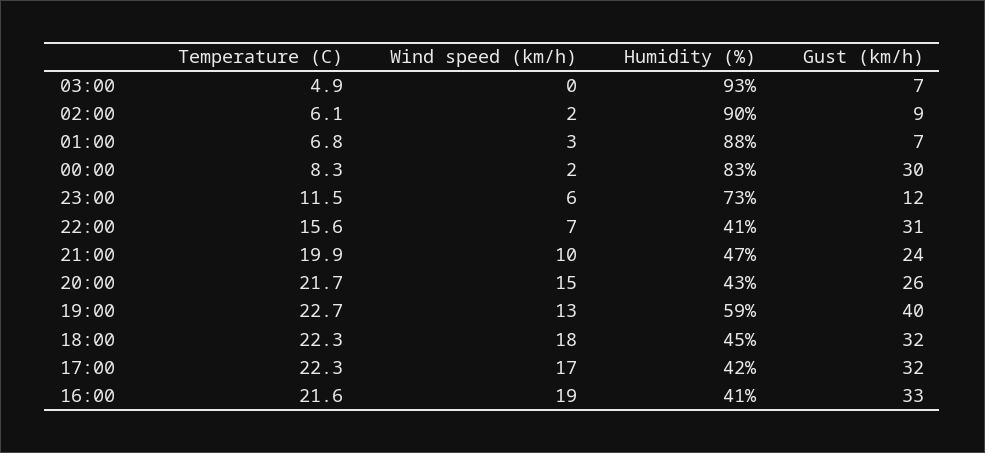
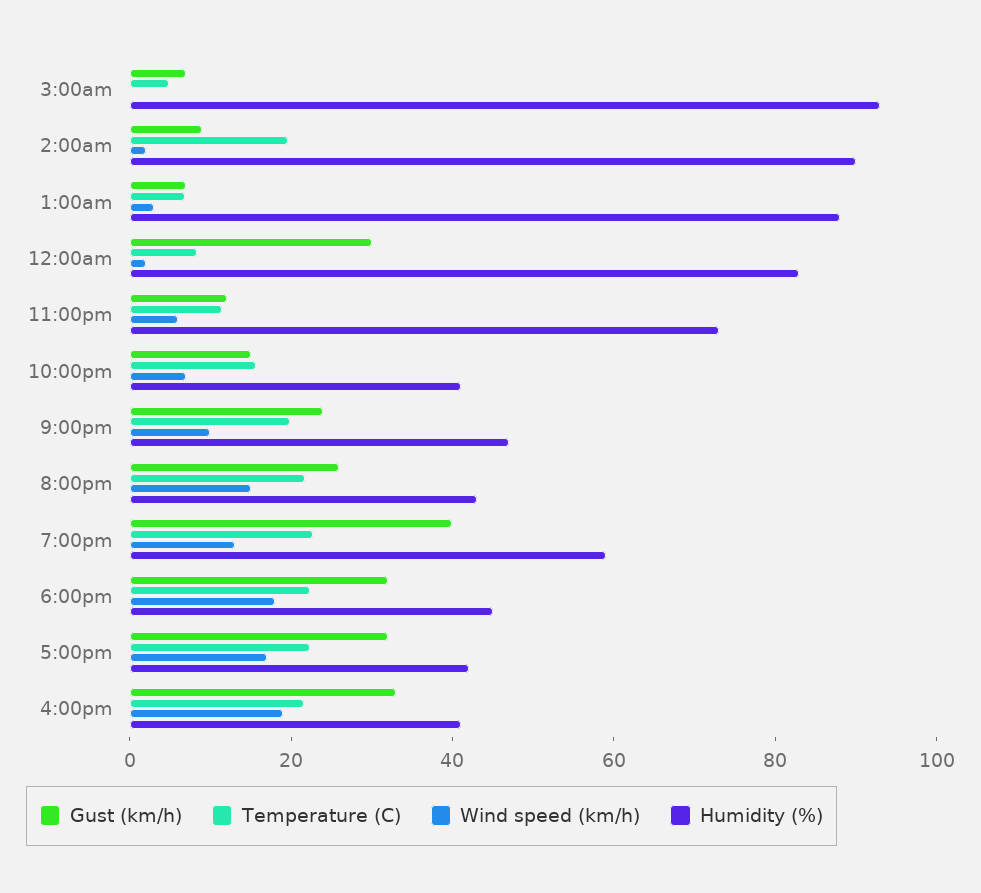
  {
    "Temperature (C)": {
      "03:00": 4.9,
-     "02:00": 6.1,
+     "02:00": 20,
      "01:00": 6.8,
      "00:00": 8.3,
      "23:00": 11.5,
      "22:00": 15.6,
      "21:00": 19.9,
      "20:00": 21.7,
      "19:00": 22.7,
      "18:00": 22.3,
      "17:00": 22.3,
      "16:00": 21.6
    },
    "Wind speed (km/h)": {
      "03:00": 0,
      "02:00": 2,
      "01:00": 3,
      "00:00": 2,
      "23:00": 6,
      "22:00": 7,
      "21:00": 10,
      "20:00": 15,
      "19:00": 13,
      "18:00": 18,
      "17:00": 17,
      "16:00": 19
    },
    "Humidity (%)": {
      "03:00": 93,
      "02:00": 90,
      "01:00": 88,
      "00:00": 83,
      "23:00": 73,
      "22:00": 41,
      "21:00": 47,
      "20:00": 43,
      "19:00": 59,
      "18:00": 45,
      "17:00": 42,
      "16:00": 41
    },
    "Gust (km/h)": {
      "03:00": 7,
      "02:00": 9,
      "01:00": 7,
      "00:00": 30,
      "23:00": 12,
-     "22:00": 31,
+     "22:00": 15,
      "21:00": 24,
      "20:00": 26,
      "19:00": 40,
      "18:00": 32,
      "17:00": 32,
      "16:00": 33
    }
  }

